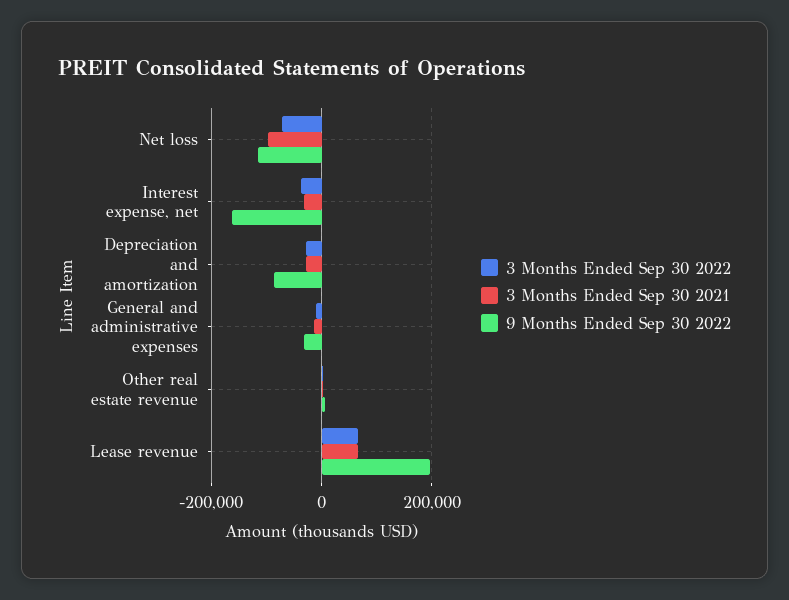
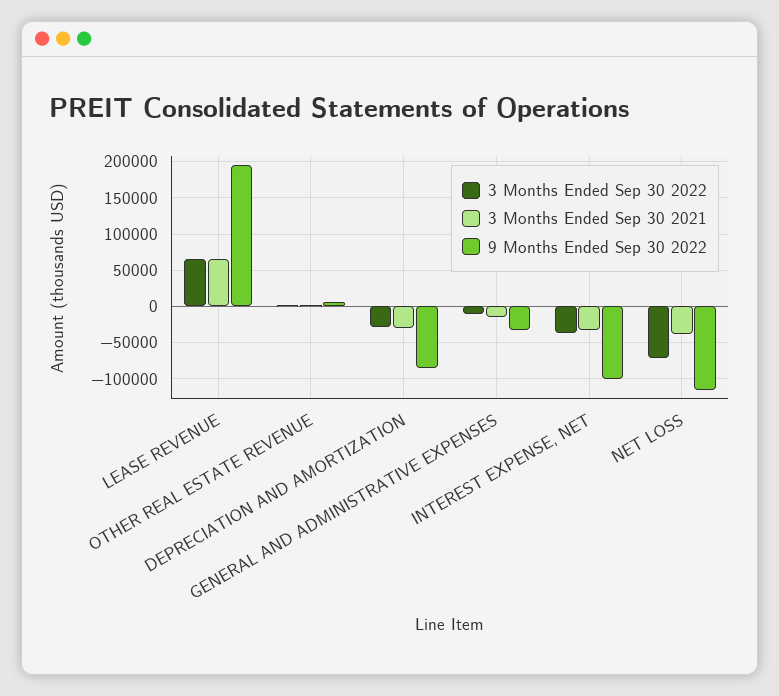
  {
    "3 Months Ended Sep 30 2022": {
      "Net loss": -70000,
      "Interest expense, net": -40000,
      "Depreciation and amortization": -30000,
      "General and administrative expenses": -10000,
      "Other real estate revenue": 0,
      "Lease revenue": 70000
    },
    "3 Months Ended Sep 30 2021": {
-     "Net loss": -100000,
+     "Net loss": -40000,
      "Interest expense, net": -30000,
      "Depreciation and amortization": -30000,
      "General and administrative expenses": -10000,
      "Other real estate revenue": 0,
      "Lease revenue": 70000
    },
    "9 Months Ended Sep 30 2022": {
      "Net loss": -120000,
-     "Interest expense, net": -160000,
+     "Interest expense, net": -100000,
      "Depreciation and amortization": -90000,
      "General and administrative expenses": -30000,
      "Other real estate revenue": 10000,
      "Lease revenue": 200000
    }
  }

